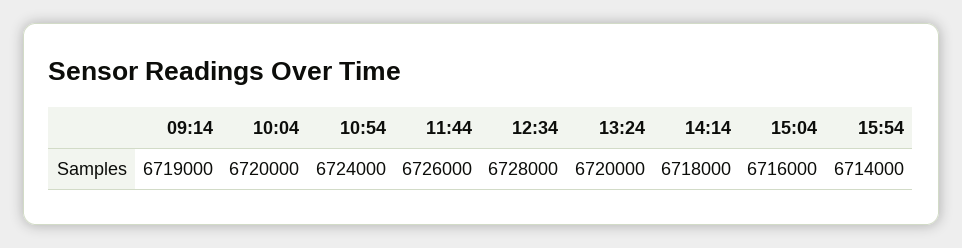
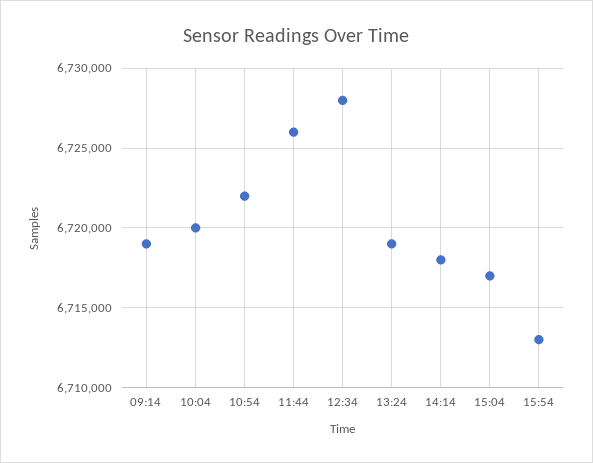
  {
    "09:14": 6719000,
    "10:04": 6720000,
-   "10:54": 6724000,
+   "10:54": 6722000,
    "11:44": 6726000,
    "12:34": 6728000,
-   "13:24": 6720000,
+   "13:24": 6719000,
    "14:14": 6718000,
-   "15:04": 6716000,
+   "15:04": 6717000,
-   "15:54": 6714000
+   "15:54": 6713000
  }

